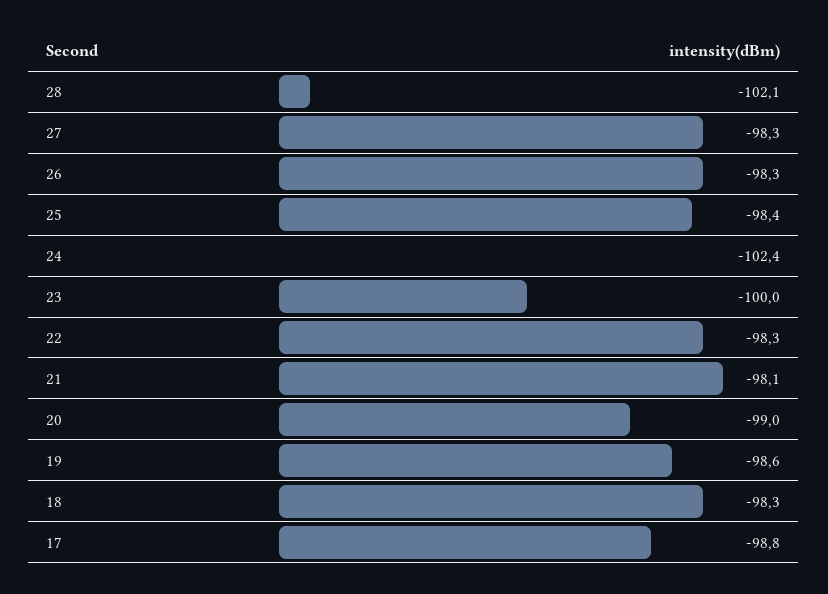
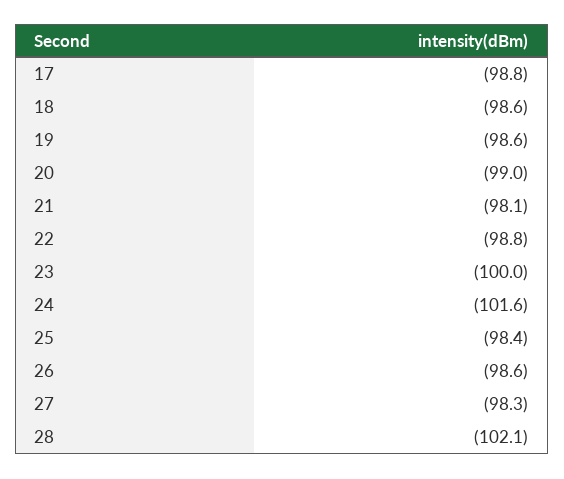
  {
    "28": -102.1,
    "27": -98.3,
-   "26": -98.3,
+   "26": -98.6,
    "25": -98.4,
-   "24": -102.4,
+   "24": -101.6,
    "23": -100,
-   "22": -98.3,
+   "22": -98.8,
    "21": -98.1,
    "20": -99,
    "19": -98.6,
-   "18": -98.3,
+   "18": -98.6,
    "17": -98.8
  }

